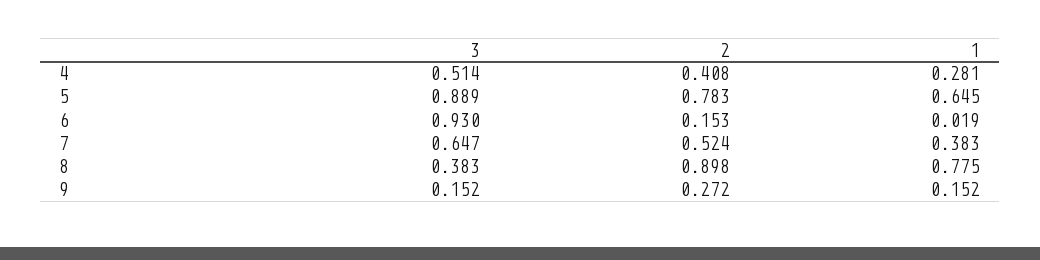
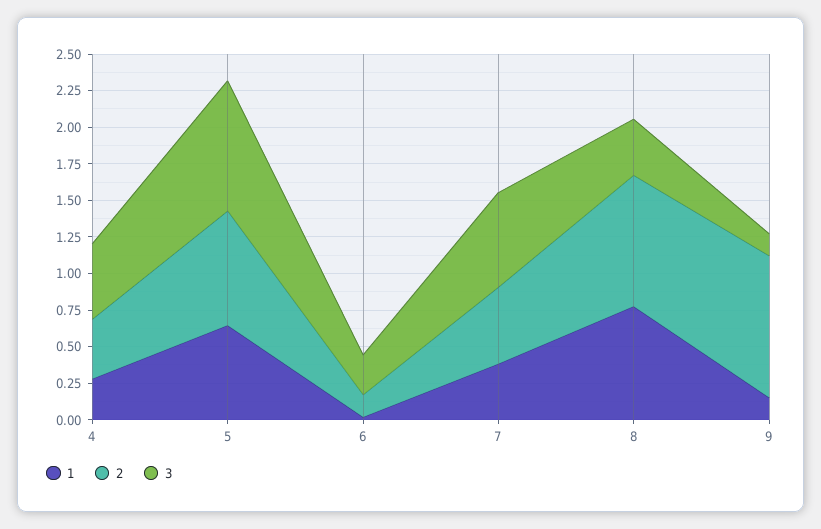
  {
    "3": {
      "4": 0.514,
      "5": 0.889,
-     "6": 0.93,
+     "6": 0.25,
      "7": 0.647,
      "8": 0.383,
      "9": 0.152
    },
    "2": {
      "4": 0.408,
      "5": 0.783,
      "6": 0.153,
      "7": 0.524,
      "8": 0.898,
-     "9": 0.272
+     "9": 1
    },
    "1": {
      "4": 0.281,
      "5": 0.645,
      "6": 0.019,
      "7": 0.383,
      "8": 0.775,
      "9": 0.152
    }
  }

